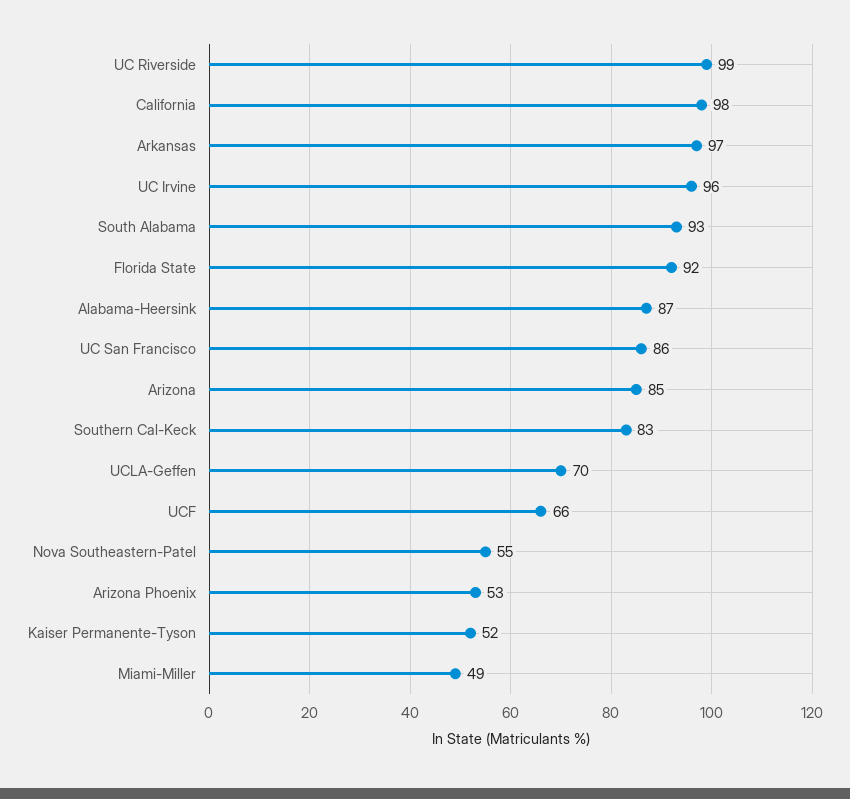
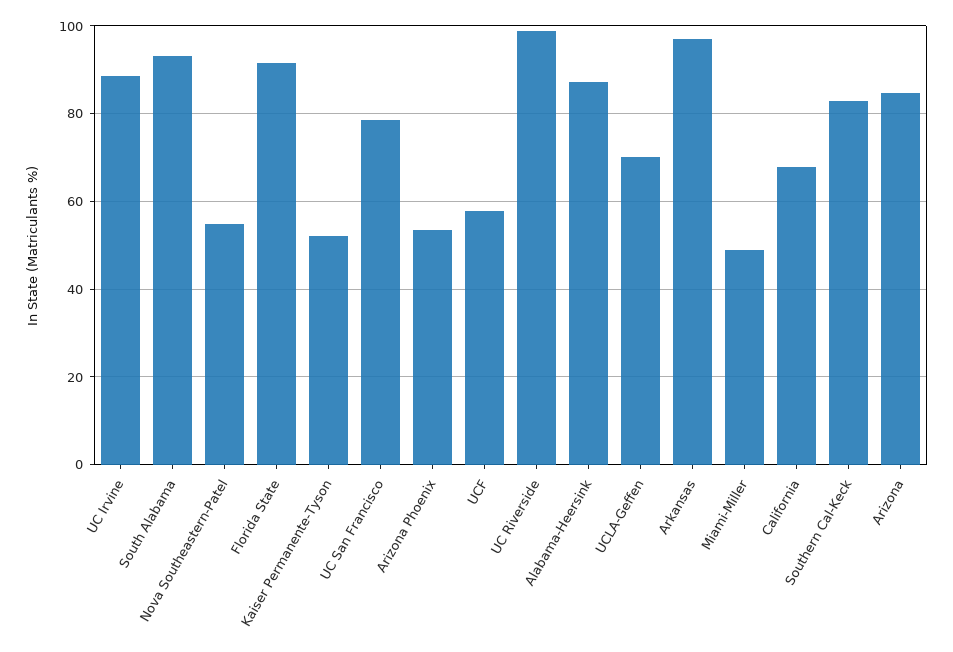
  {
    "UC Riverside": 99,
-   "California": 98,
+   "California": 68,
    "Arkansas": 97,
-   "UC Irvine": 96,
+   "UC Irvine": 88,
    "South Alabama": 93,
    "Florida State": 92,
    "Alabama-Heersink": 87,
-   "UC San Francisco": 86,
+   "UC San Francisco": 78,
    "Arizona": 85,
    "Southern Cal-Keck": 83,
    "UCLA-Geffen": 70,
-   "UCF": 66,
+   "UCF": 58,
    "Nova Southeastern-Patel": 55,
    "Arizona Phoenix": 53,
    "Kaiser Permanente-Tyson": 52,
    "Miami-Miller": 49
  }

